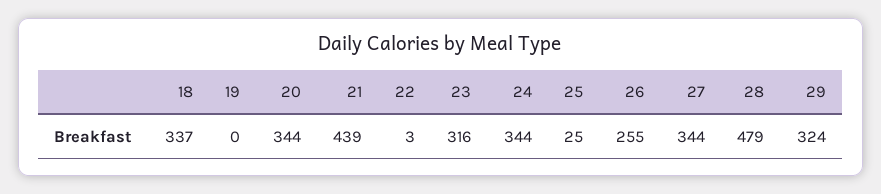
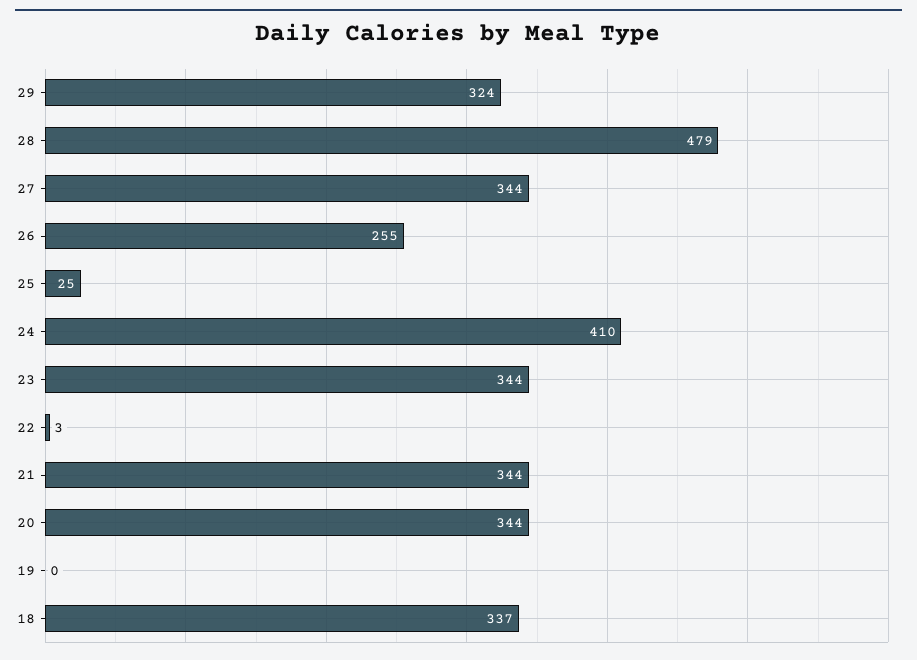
  {
    "18": 337,
    "19": 0,
    "20": 344,
-   "21": 439,
+   "21": 344,
    "22": 3,
-   "23": 316,
+   "23": 344,
-   "24": 344,
+   "24": 410,
    "25": 25,
    "26": 255,
    "27": 344,
    "28": 479,
    "29": 324
  }

